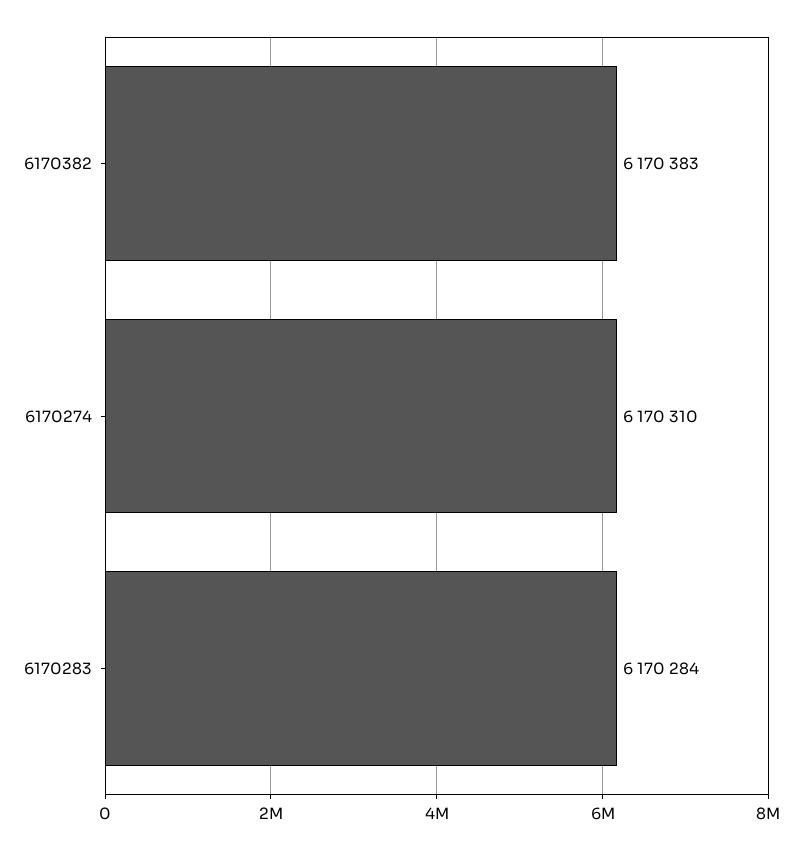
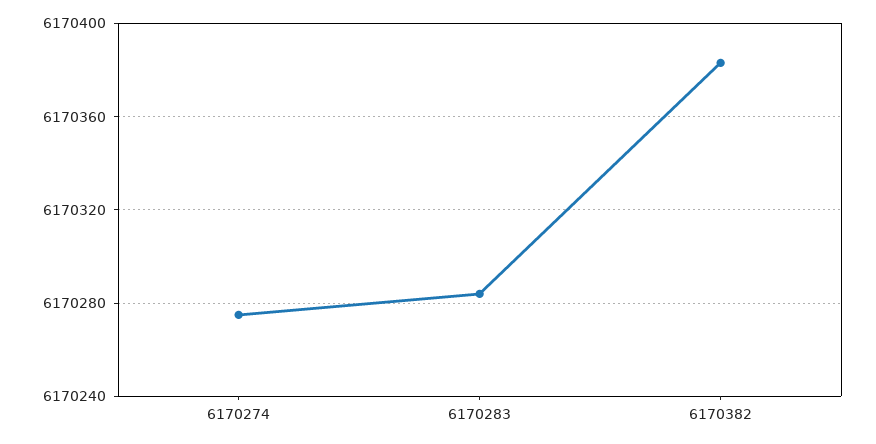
  {
    "6170382": 6170383,
-   "6170274": 6170310,
+   "6170274": 6170275,
    "6170283": 6170284
  }

